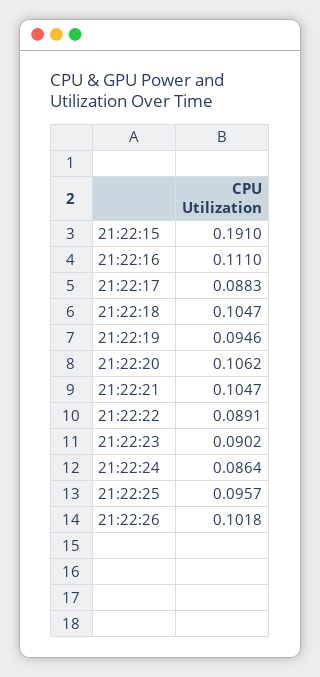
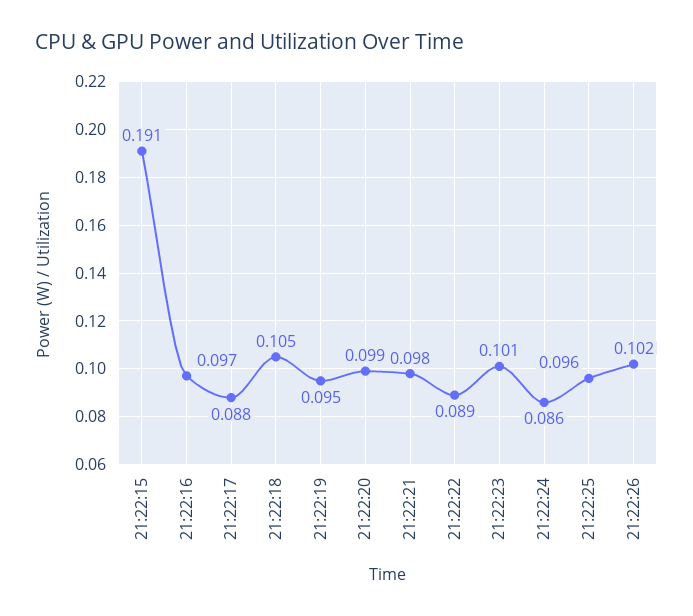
  {
    "21:22:15": 0.191,
-   "21:22:16": 0.111,
+   "21:22:16": 0.097,
    "21:22:17": 0.0883,
    "21:22:18": 0.1047,
    "21:22:19": 0.0946,
-   "21:22:20": 0.1062,
+   "21:22:20": 0.099,
-   "21:22:21": 0.1047,
+   "21:22:21": 0.098,
    "21:22:22": 0.0891,
-   "21:22:23": 0.0902,
+   "21:22:23": 0.101,
    "21:22:24": 0.0864,
    "21:22:25": 0.0957,
    "21:22:26": 0.1018
  }

